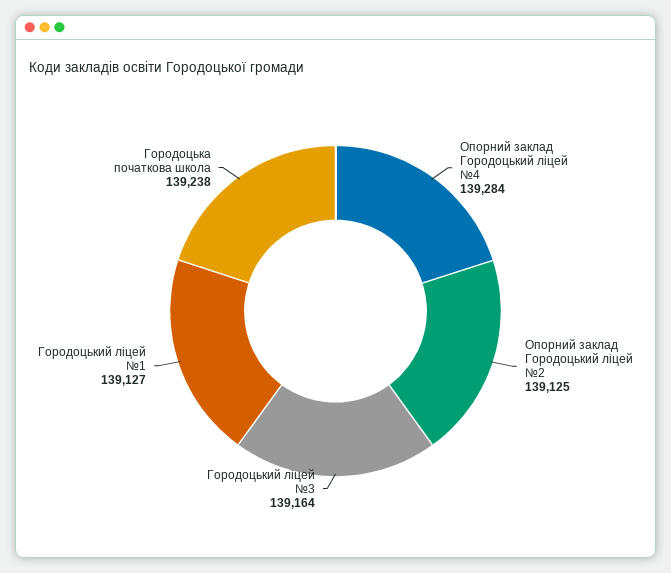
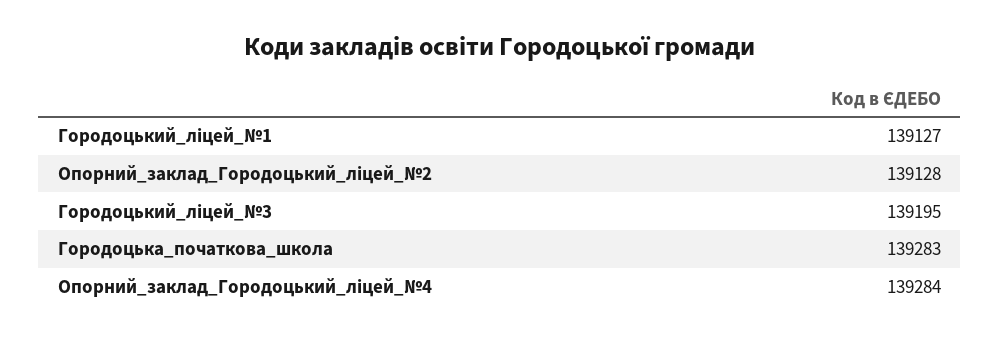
  {
    "Опорний заклад Городоцький ліцей №4": 139284,
-   "Опорний заклад Городоцький ліцей №2": 139125,
+   "Опорний заклад Городоцький ліцей №2": 139128,
-   "Городоцький ліцей №3": 139164,
+   "Городоцький ліцей №3": 139195,
    "Городоцький ліцей №1": 139127,
-   "Городоцька початкова школа": 139238
+   "Городоцька початкова школа": 139283
  }

